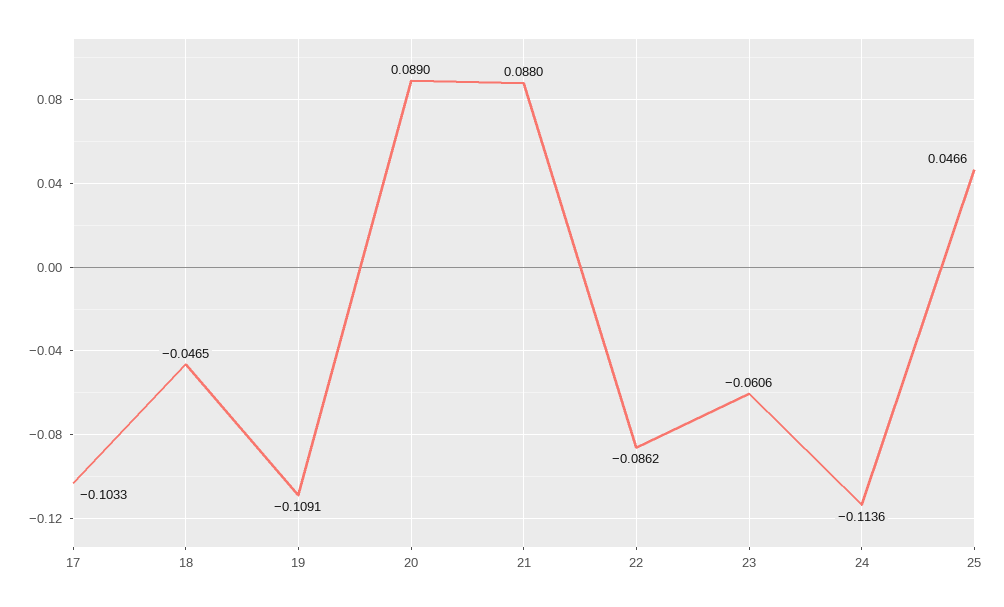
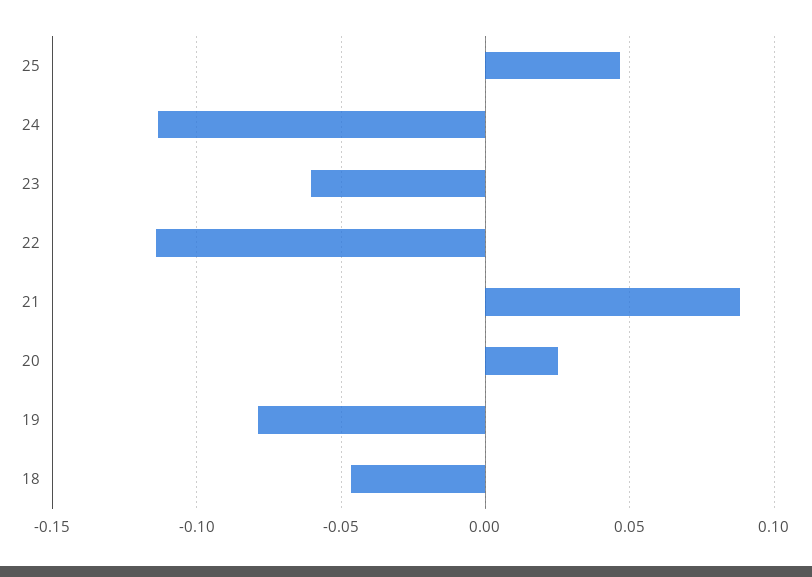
  {
-   "17": -0.1033,
    "18": -0.0465,
-   "19": -0.1091,
+   "19": -0.08,
-   "20": 0.089,
+   "20": 0.025,
    "21": 0.088,
-   "22": -0.0862,
+   "22": -0.115,
    "23": -0.0606,
    "24": -0.1136,
    "25": 0.0466
  }

